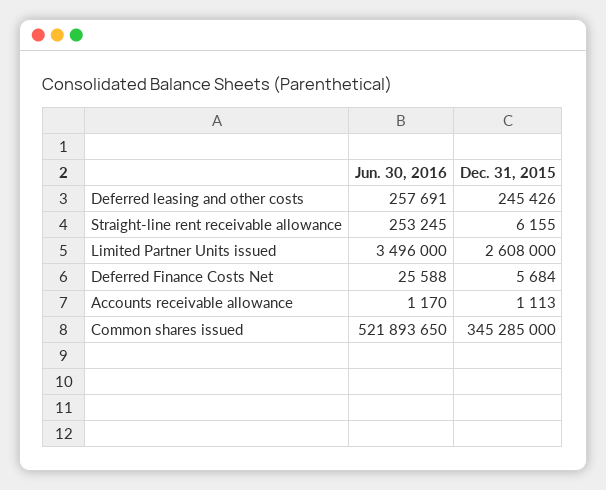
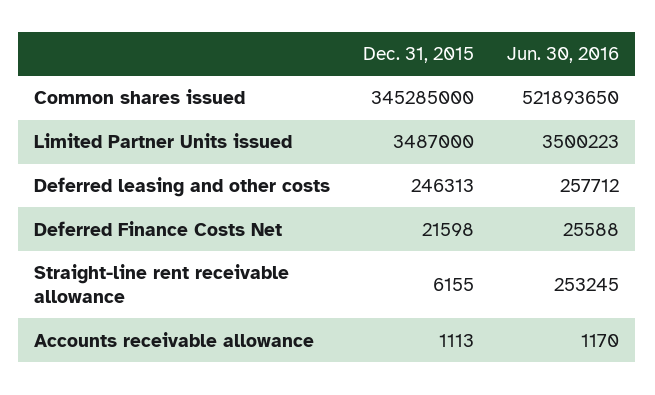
  {
    "Jun. 30, 2016": {
-     "Deferred leasing and other costs": 257691,
+     "Deferred leasing and other costs": 257712,
      "Straight-line rent receivable allowance": 253245,
-     "Limited Partner Units issued": 3496000,
+     "Limited Partner Units issued": 3500223,
      "Deferred Finance Costs Net": 25588,
      "Accounts receivable allowance": 1170,
      "Common shares issued": 521893650
    },
    "Dec. 31, 2015": {
-     "Deferred leasing and other costs": 245426,
+     "Deferred leasing and other costs": 246313,
      "Straight-line rent receivable allowance": 6155,
-     "Limited Partner Units issued": 2608000,
+     "Limited Partner Units issued": 3487000,
-     "Deferred Finance Costs Net": 5684,
+     "Deferred Finance Costs Net": 21598,
      "Accounts receivable allowance": 1113,
      "Common shares issued": 345285000
    }
  }

